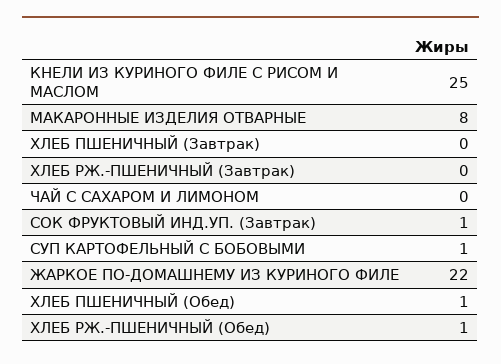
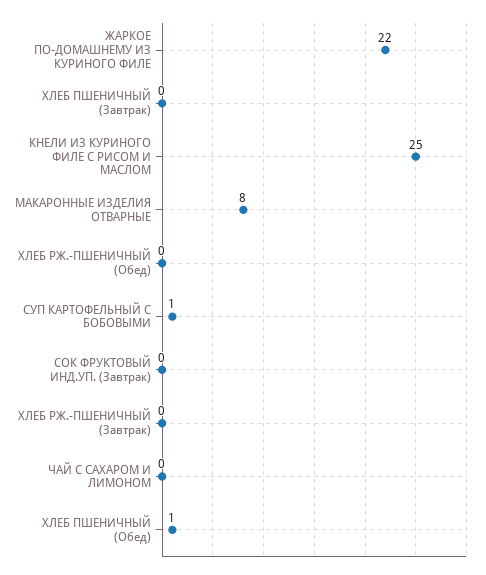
  {
    "КНЕЛИ ИЗ КУРИНОГО ФИЛЕ С РИСОМ И МАСЛОМ": 25,
    "МАКАРОННЫЕ ИЗДЕЛИЯ ОТВАРНЫЕ": 8,
    "ХЛЕБ ПШЕНИЧНЫЙ (Завтрак)": 0,
    "ХЛЕБ РЖ.-ПШЕНИЧНЫЙ (Завтрак)": 0,
    "ЧАЙ С САХАРОМ И ЛИМОНОМ": 0,
-   "СОК ФРУКТОВЫЙ ИНД.УП. (Завтрак)": 1,
+   "СОК ФРУКТОВЫЙ ИНД.УП. (Завтрак)": 0,
    "СУП КАРТОФЕЛЬНЫЙ С БОБОВЫМИ": 1,
    "ЖАРКОЕ ПО-ДОМАШНЕМУ ИЗ КУРИНОГО ФИЛЕ": 22,
    "ХЛЕБ ПШЕНИЧНЫЙ (Обед)": 1,
-   "ХЛЕБ РЖ.-ПШЕНИЧНЫЙ (Обед)": 1
+   "ХЛЕБ РЖ.-ПШЕНИЧНЫЙ (Обед)": 0
  }

